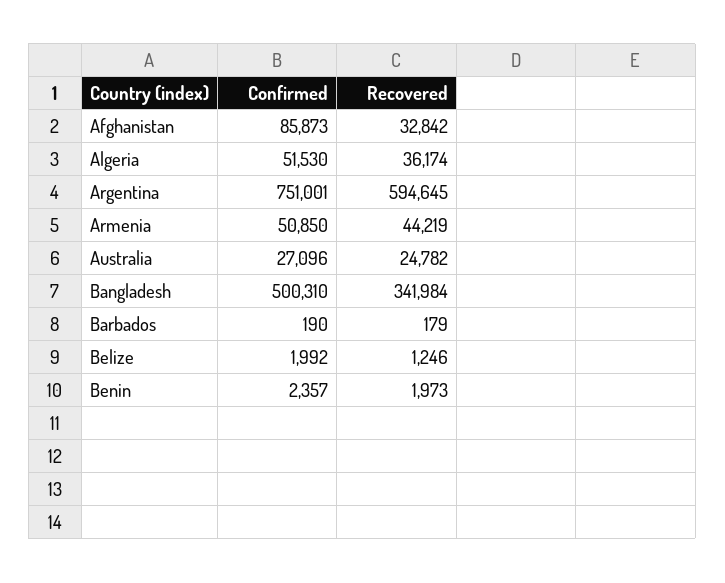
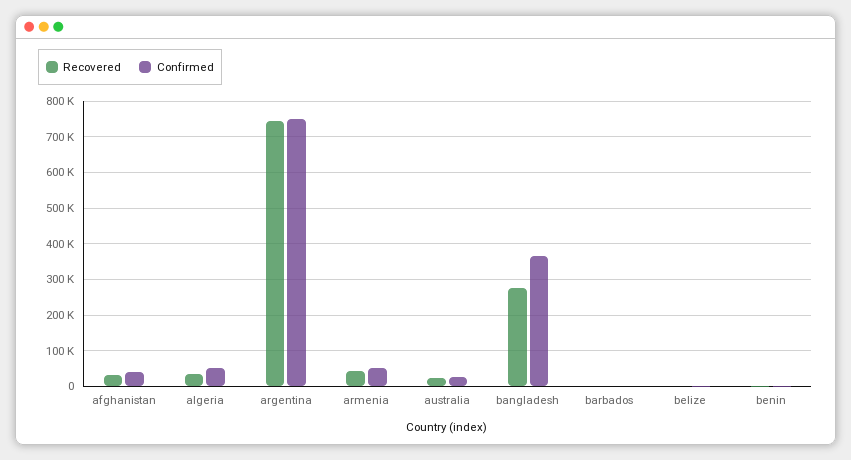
  {
    "Confirmed": {
-     "Afghanistan": 85873,
+     "Afghanistan": 40000,
      "Algeria": 51530,
      "Argentina": 751001,
      "Armenia": 50850,
      "Australia": 27096,
-     "Bangladesh": 500310,
+     "Bangladesh": 360000,
      "Barbados": 190,
      "Belize": 1992,
      "Benin": 2357
    },
    "Recovered": {
      "Afghanistan": 32842,
      "Algeria": 36174,
-     "Argentina": 594645,
+     "Argentina": 740000,
      "Armenia": 44219,
      "Australia": 24782,
-     "Bangladesh": 341984,
+     "Bangladesh": 280000,
      "Barbados": 179,
      "Belize": 1246,
      "Benin": 1973
    }
  }

